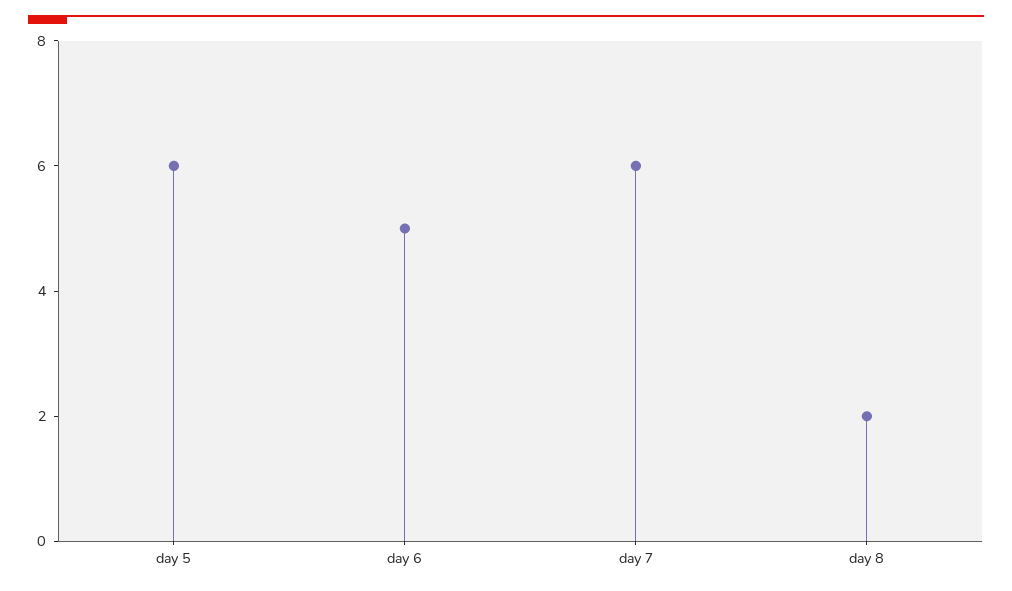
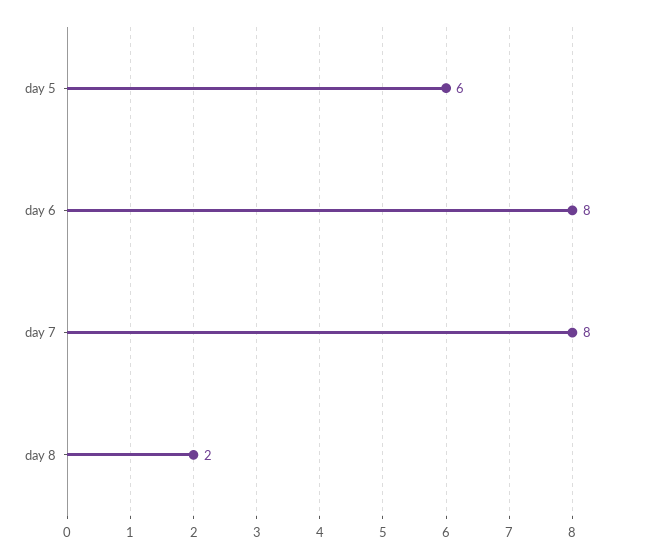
  {
    "day 5": 6,
-   "day 6": 5,
+   "day 6": 8,
-   "day 7": 6,
+   "day 7": 8,
    "day 8": 2
  }

